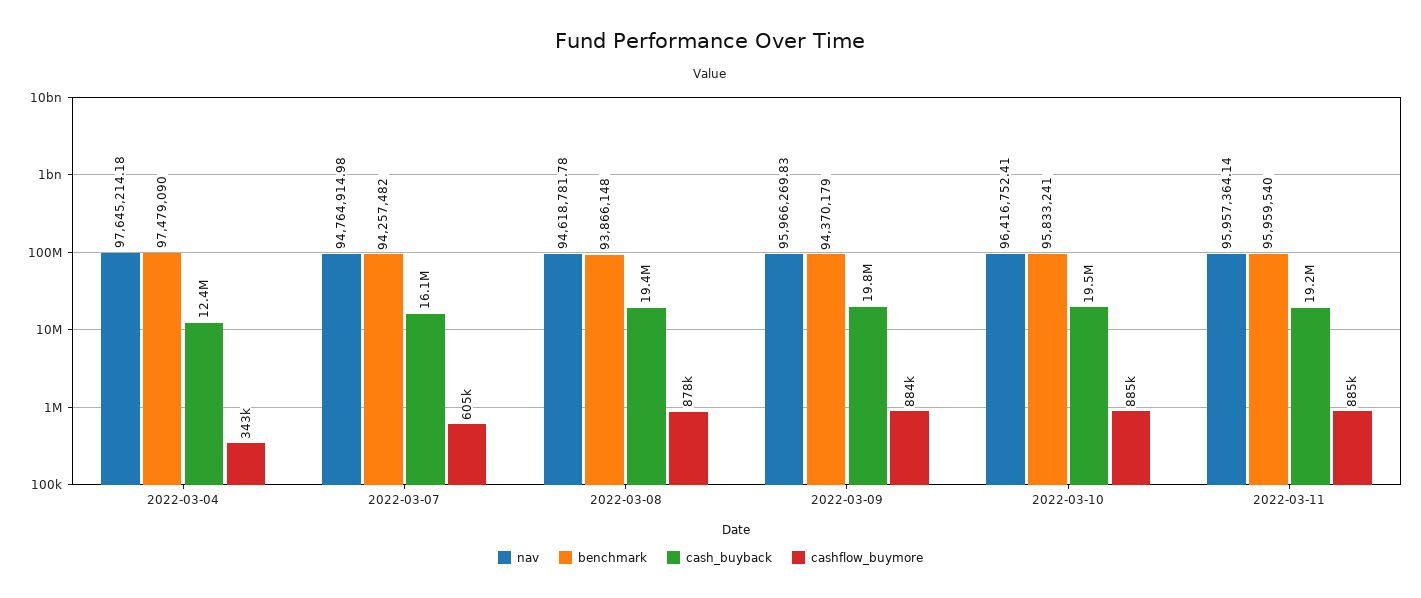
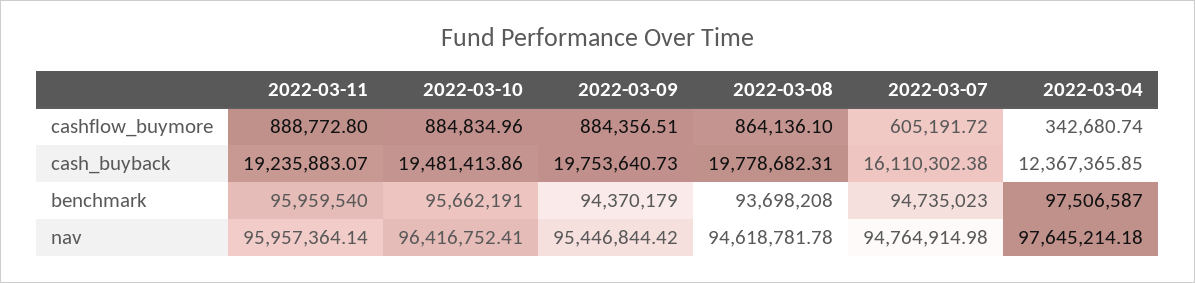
  {
    "nav": {
      "2022-03-04": 97645214.18,
      "2022-03-07": 94764914.98,
      "2022-03-08": 94618781.78,
-     "2022-03-09": 95966269.83,
+     "2022-03-09": 95446844.42,
      "2022-03-10": 96416752.41,
      "2022-03-11": 95957364.14
    },
    "benchmark": {
-     "2022-03-04": 97479090,
+     "2022-03-04": 97506587,
-     "2022-03-07": 94257482,
+     "2022-03-07": 94735023,
-     "2022-03-08": 93866148,
+     "2022-03-08": 93698208,
      "2022-03-09": 94370179,
-     "2022-03-10": 95833241,
+     "2022-03-10": 95662191,
      "2022-03-11": 95959540
    },
    "cash_buyback": {
      "2022-03-04": 12367365.85,
      "2022-03-07": 16110302.38,
-     "2022-03-08": 19400000,
+     "2022-03-08": 19778682.31,
      "2022-03-09": 19753640.73,
      "2022-03-10": 19481413.86,
      "2022-03-11": 19235883.07
    },
    "cashflow_buymore": {
      "2022-03-04": 342680.74,
      "2022-03-07": 605191.72,
-     "2022-03-08": 878000,
+     "2022-03-08": 864136.1,
      "2022-03-09": 884356.51,
      "2022-03-10": 884834.96,
-     "2022-03-11": 885000
+     "2022-03-11": 888772.8
    }
  }

